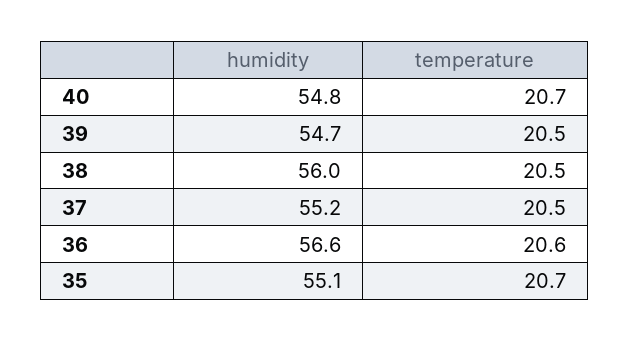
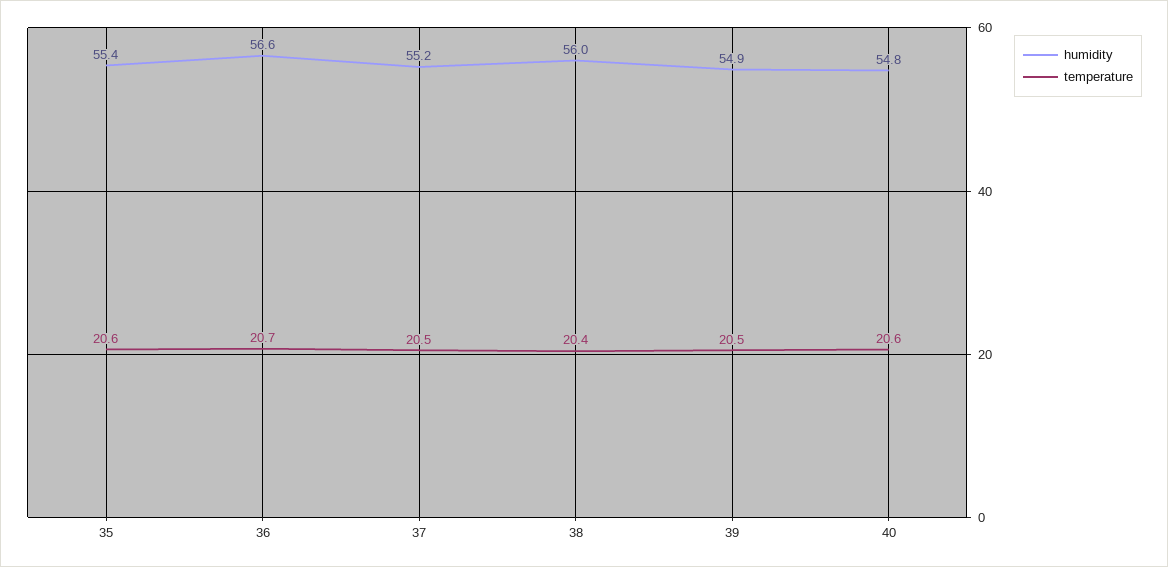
  {
    "humidity": {
      "40": 54.8,
-     "39": 54.7,
+     "39": 54.9,
      "38": 56,
      "37": 55.2,
      "36": 56.6,
-     "35": 55.1
+     "35": 55.4
    },
    "temperature": {
-     "40": 20.7,
+     "40": 20.6,
      "39": 20.5,
-     "38": 20.5,
+     "38": 20.4,
      "37": 20.5,
-     "36": 20.6,
+     "36": 20.7,
-     "35": 20.7
+     "35": 20.6
    }
  }

